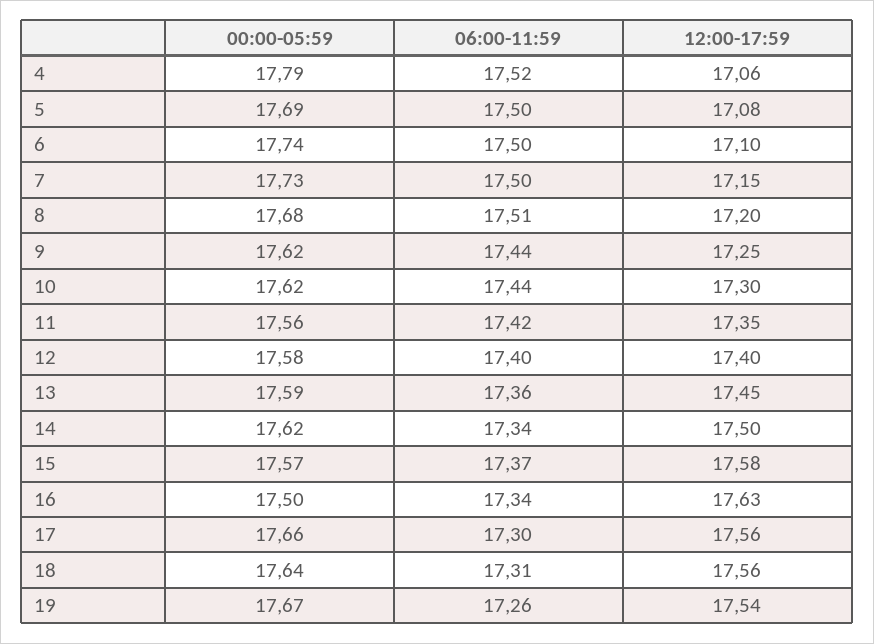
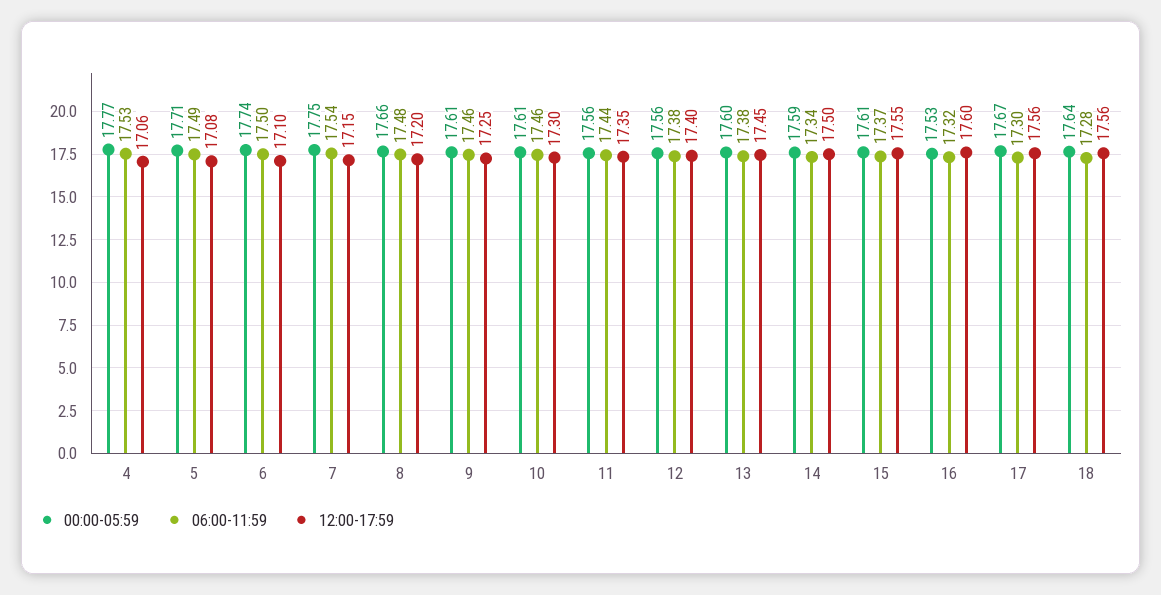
  {
    "00:00-05:59": {
-     "4": 17.79,
+     "4": 17.77,
-     "5": 17.69,
+     "5": 17.71,
      "6": 17.74,
-     "7": 17.73,
+     "7": 17.75,
-     "8": 17.68,
+     "8": 17.66,
-     "9": 17.62,
+     "9": 17.61,
-     "10": 17.62,
+     "10": 17.61,
      "11": 17.56,
-     "12": 17.58,
+     "12": 17.56,
-     "13": 17.59,
+     "13": 17.6,
-     "14": 17.62,
+     "14": 17.59,
-     "15": 17.57,
+     "15": 17.61,
-     "16": 17.5,
+     "16": 17.53,
-     "17": 17.66,
+     "17": 17.67,
-     "18": 17.64,
+     "18": 17.64
-     "19": 17.67
    },
    "06:00-11:59": {
-     "4": 17.52,
+     "4": 17.53,
-     "5": 17.5,
+     "5": 17.49,
      "6": 17.5,
-     "7": 17.5,
+     "7": 17.54,
-     "8": 17.51,
+     "8": 17.48,
-     "9": 17.44,
+     "9": 17.46,
-     "10": 17.44,
+     "10": 17.46,
-     "11": 17.42,
+     "11": 17.44,
-     "12": 17.4,
+     "12": 17.38,
-     "13": 17.36,
+     "13": 17.38,
      "14": 17.34,
      "15": 17.37,
-     "16": 17.34,
+     "16": 17.32,
      "17": 17.3,
-     "18": 17.31,
+     "18": 17.28
-     "19": 17.26
    },
    "12:00-17:59": {
      "4": 17.06,
      "5": 17.08,
      "6": 17.1,
      "7": 17.15,
      "8": 17.2,
      "9": 17.25,
      "10": 17.3,
      "11": 17.35,
      "12": 17.4,
      "13": 17.45,
      "14": 17.5,
-     "15": 17.58,
+     "15": 17.55,
-     "16": 17.63,
+     "16": 17.6,
      "17": 17.56,
-     "18": 17.56,
+     "18": 17.56
-     "19": 17.54
    }
  }

